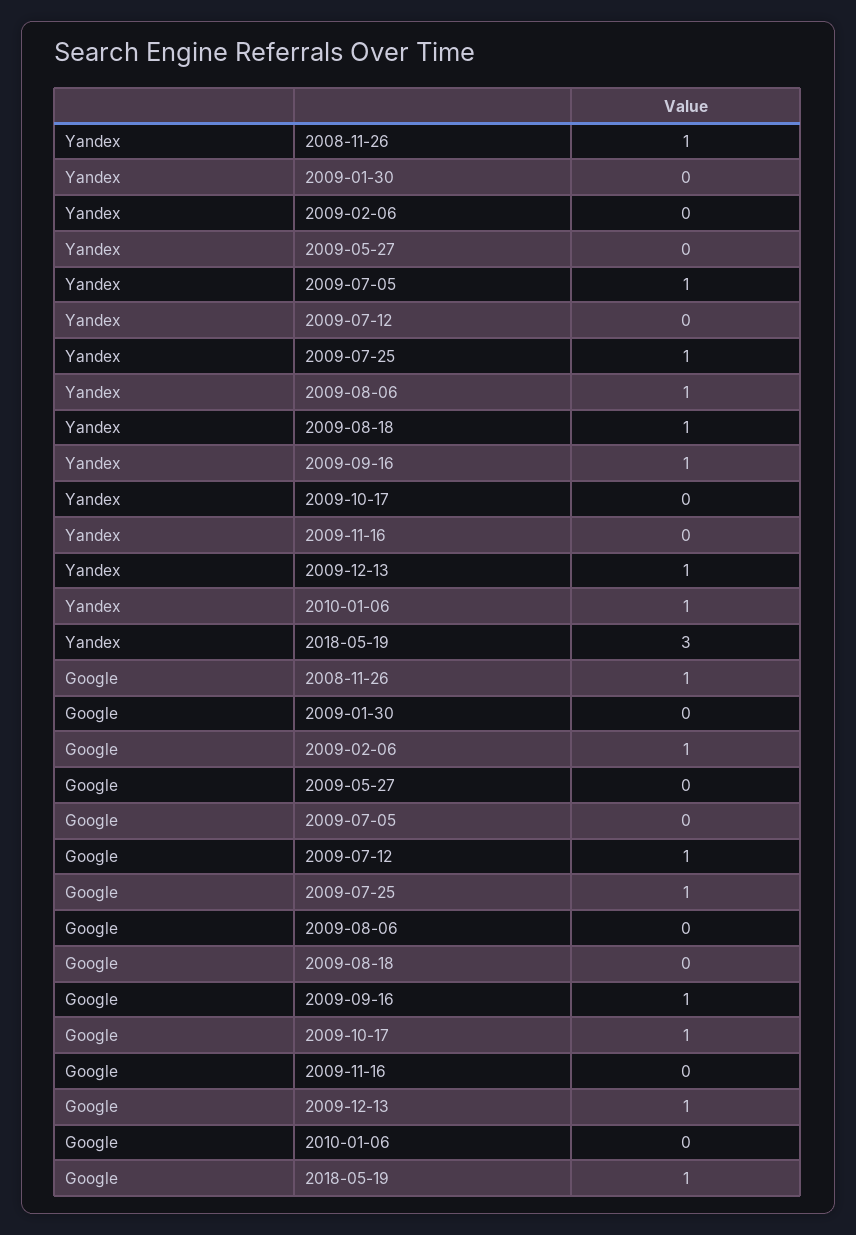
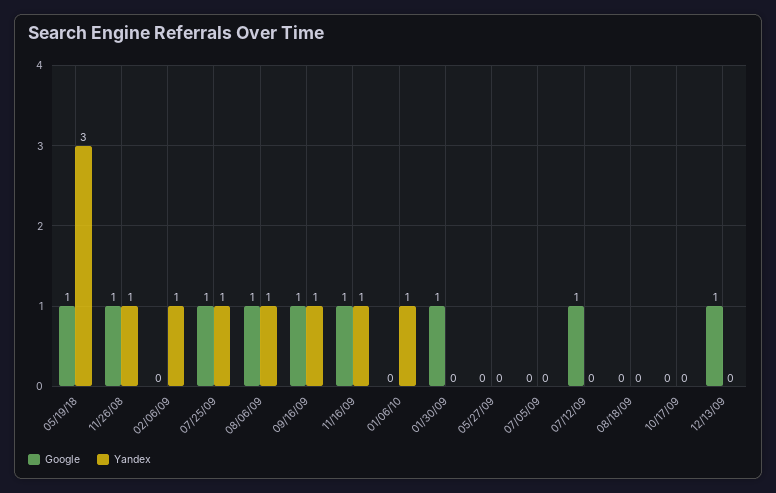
  {
    "Yandex": {
      "2008-11-26": 1,
      "2009-01-30": 0,
-     "2009-02-06": 0,
+     "2009-02-06": 1,
      "2009-05-27": 0,
-     "2009-07-05": 1,
+     "2009-07-05": 0,
      "2009-07-12": 0,
      "2009-07-25": 1,
      "2009-08-06": 1,
-     "2009-08-18": 1,
+     "2009-08-18": 0,
      "2009-09-16": 1,
      "2009-10-17": 0,
-     "2009-11-16": 0,
+     "2009-11-16": 1,
-     "2009-12-13": 1,
+     "2009-12-13": 0,
      "2010-01-06": 1,
      "2018-05-19": 3
    },
    "Google": {
      "2008-11-26": 1,
-     "2009-01-30": 0,
+     "2009-01-30": 1,
-     "2009-02-06": 1,
+     "2009-02-06": 0,
      "2009-05-27": 0,
      "2009-07-05": 0,
      "2009-07-12": 1,
      "2009-07-25": 1,
-     "2009-08-06": 0,
+     "2009-08-06": 1,
      "2009-08-18": 0,
      "2009-09-16": 1,
-     "2009-10-17": 1,
+     "2009-10-17": 0,
-     "2009-11-16": 0,
+     "2009-11-16": 1,
      "2009-12-13": 1,
      "2010-01-06": 0,
      "2018-05-19": 1
    }
  }

